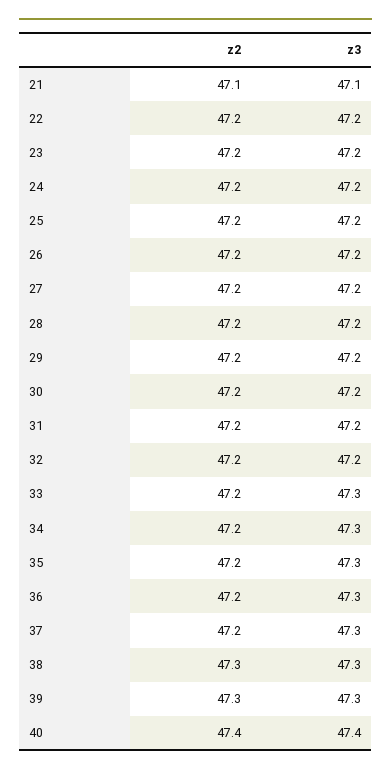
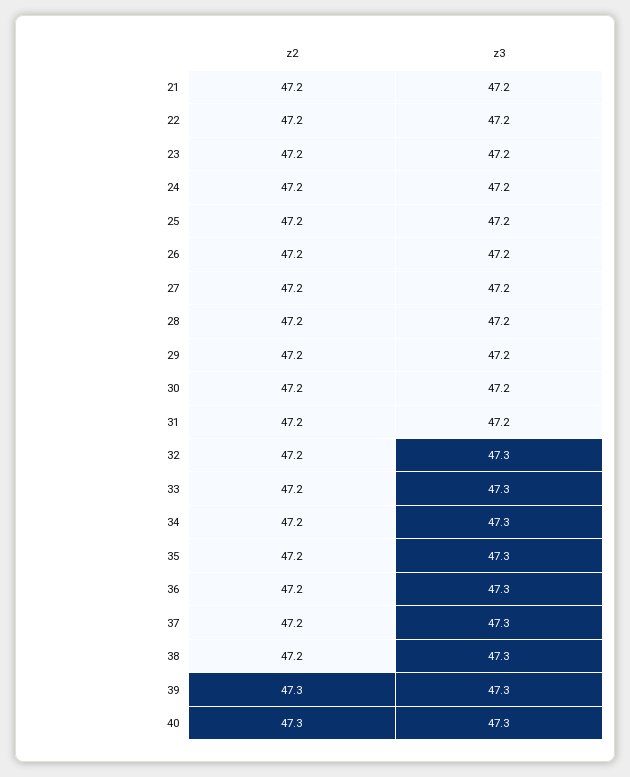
  {
    "z2": {
-     "21": 47.1,
+     "21": 47.2,
      "22": 47.2,
      "23": 47.2,
      "24": 47.2,
      "25": 47.2,
      "26": 47.2,
      "27": 47.2,
      "28": 47.2,
      "29": 47.2,
      "30": 47.2,
      "31": 47.2,
      "32": 47.2,
      "33": 47.2,
      "34": 47.2,
      "35": 47.2,
      "36": 47.2,
      "37": 47.2,
-     "38": 47.3,
+     "38": 47.2,
      "39": 47.3,
-     "40": 47.4
+     "40": 47.3
    },
    "z3": {
-     "21": 47.1,
+     "21": 47.2,
      "22": 47.2,
      "23": 47.2,
      "24": 47.2,
      "25": 47.2,
      "26": 47.2,
      "27": 47.2,
      "28": 47.2,
      "29": 47.2,
      "30": 47.2,
      "31": 47.2,
-     "32": 47.2,
+     "32": 47.3,
      "33": 47.3,
      "34": 47.3,
      "35": 47.3,
      "36": 47.3,
      "37": 47.3,
      "38": 47.3,
      "39": 47.3,
-     "40": 47.4
+     "40": 47.3
    }
  }

